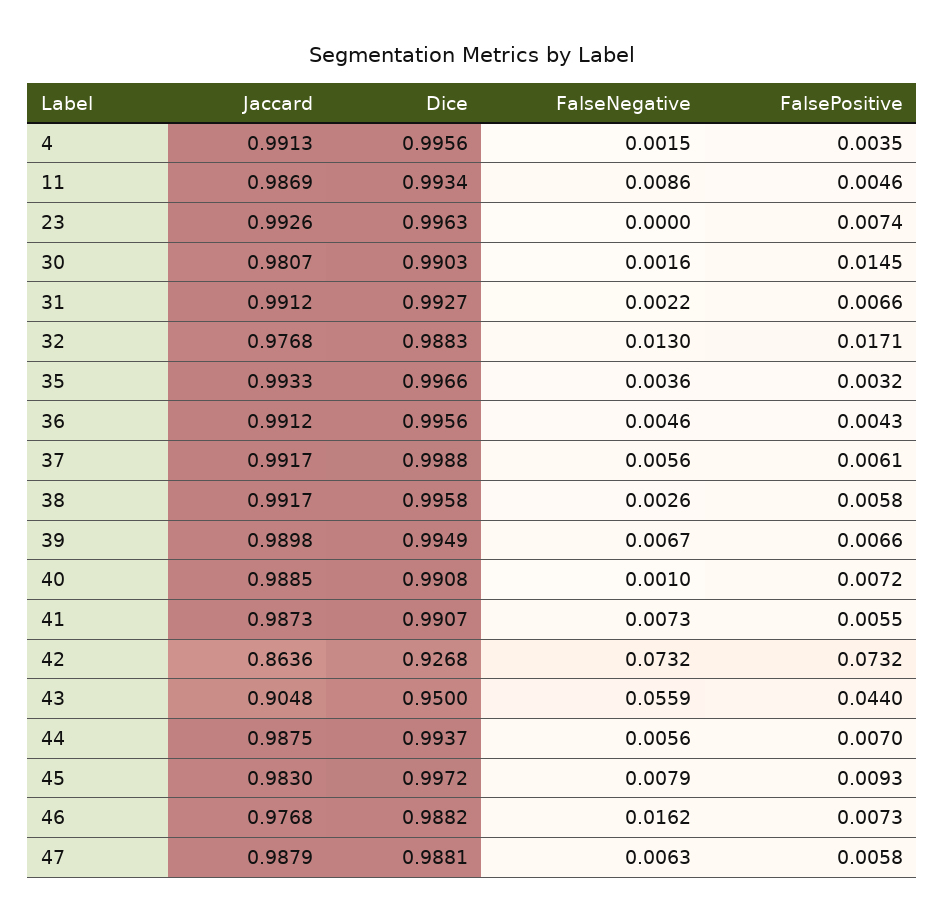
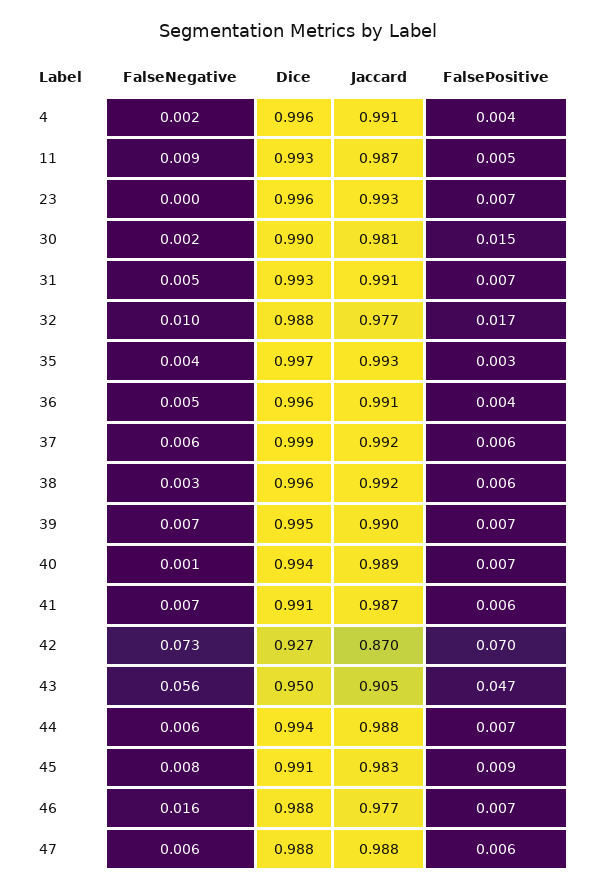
  {
    "Jaccard": {
      "4": 0.9913,
      "11": 0.9869,
      "23": 0.9926,
      "30": 0.9807,
      "31": 0.9912,
      "32": 0.9768,
      "35": 0.9933,
      "36": 0.9912,
      "37": 0.9917,
      "38": 0.9917,
      "39": 0.9898,
      "40": 0.9885,
      "41": 0.9873,
-     "42": 0.8636,
+     "42": 0.87,
      "43": 0.9048,
      "44": 0.9875,
      "45": 0.983,
      "46": 0.9768,
      "47": 0.9879
    },
    "Dice": {
      "4": 0.9956,
      "11": 0.9934,
      "23": 0.9963,
      "30": 0.9903,
      "31": 0.9927,
      "32": 0.9883,
      "35": 0.9966,
      "36": 0.9956,
      "37": 0.9988,
      "38": 0.9958,
      "39": 0.9949,
-     "40": 0.9908,
+     "40": 0.994,
      "41": 0.9907,
      "42": 0.9268,
      "43": 0.95,
      "44": 0.9937,
-     "45": 0.9972,
+     "45": 0.991,
      "46": 0.9882,
      "47": 0.9881
    },
    "FalseNegative": {
      "4": 0.0015,
      "11": 0.0086,
      "23": 0,
      "30": 0.0016,
-     "31": 0.0022,
+     "31": 0.005,
-     "32": 0.013,
+     "32": 0.01,
      "35": 0.0036,
      "36": 0.0046,
      "37": 0.0056,
      "38": 0.0026,
      "39": 0.0067,
      "40": 0.001,
      "41": 0.0073,
      "42": 0.0732,
      "43": 0.0559,
      "44": 0.0056,
      "45": 0.0079,
      "46": 0.0162,
      "47": 0.0063
    },
    "FalsePositive": {
      "4": 0.0035,
      "11": 0.0046,
      "23": 0.0074,
      "30": 0.0145,
      "31": 0.0066,
      "32": 0.0171,
      "35": 0.0032,
      "36": 0.0043,
      "37": 0.0061,
      "38": 0.0058,
      "39": 0.0066,
      "40": 0.0072,
      "41": 0.0055,
-     "42": 0.0732,
+     "42": 0.07,
-     "43": 0.044,
+     "43": 0.047,
      "44": 0.007,
      "45": 0.0093,
      "46": 0.0073,
      "47": 0.0058
    }
  }

